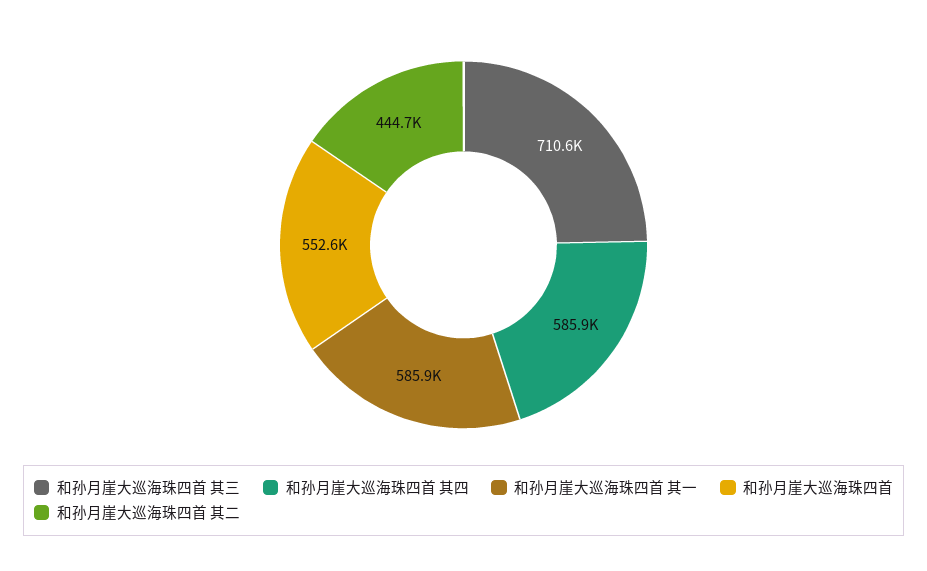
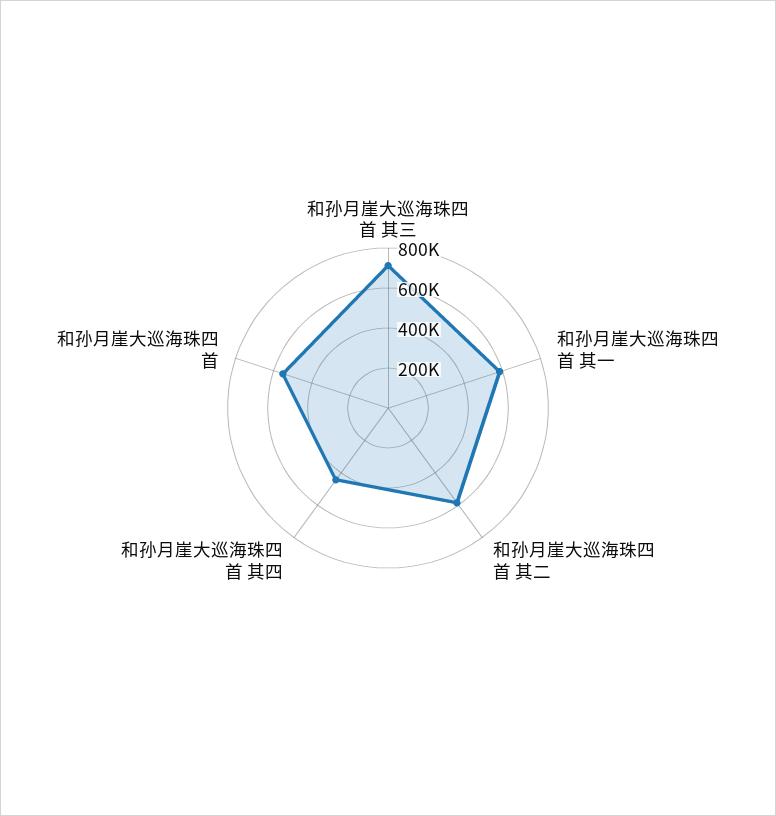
  {
    "和孙月崖大巡海珠四首 其三": 710600,
-   "和孙月崖大巡海珠四首 其四": 585900,
+   "和孙月崖大巡海珠四首 其四": 450000,
    "和孙月崖大巡海珠四首 其一": 585900,
    "和孙月崖大巡海珠四首": 552600,
-   "和孙月崖大巡海珠四首 其二": 444700
+   "和孙月崖大巡海珠四首 其二": 600000
  }

